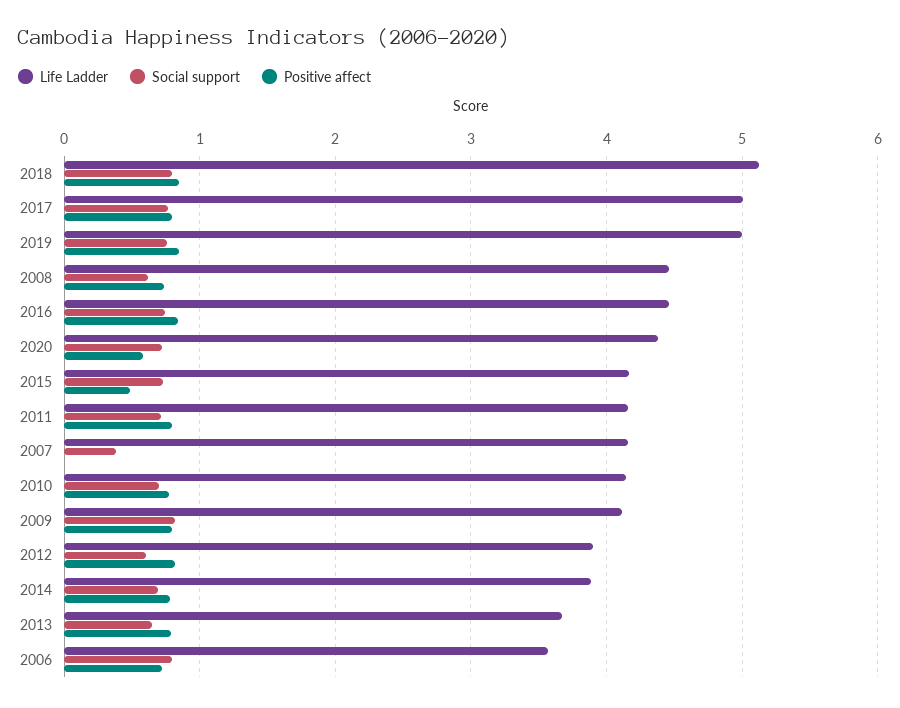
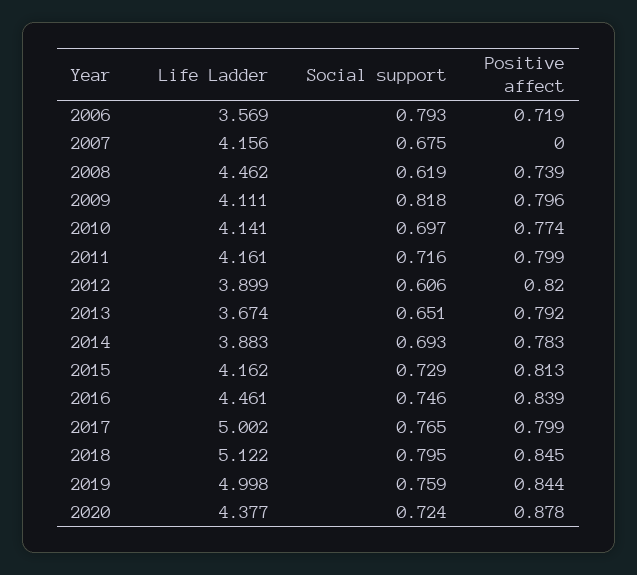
  {
    "Life Ladder": {
      "2018": 5.122,
      "2017": 5.002,
      "2019": 4.998,
      "2008": 4.462,
      "2016": 4.461,
      "2020": 4.377,
      "2015": 4.162,
      "2011": 4.161,
      "2007": 4.156,
      "2010": 4.141,
      "2009": 4.111,
      "2012": 3.899,
      "2014": 3.883,
      "2013": 3.674,
      "2006": 3.569
    },
    "Social support": {
      "2018": 0.795,
      "2017": 0.765,
      "2019": 0.759,
      "2008": 0.619,
      "2016": 0.746,
      "2020": 0.724,
      "2015": 0.729,
      "2011": 0.716,
-     "2007": 0.4,
+     "2007": 0.675,
      "2010": 0.697,
      "2009": 0.818,
      "2012": 0.606,
      "2014": 0.693,
      "2013": 0.651,
      "2006": 0.793
    },
    "Positive affect": {
      "2018": 0.845,
      "2017": 0.799,
      "2019": 0.844,
      "2008": 0.739,
      "2016": 0.839,
-     "2020": 0.6,
+     "2020": 0.878,
-     "2015": 0.5,
+     "2015": 0.813,
      "2011": 0.799,
      "2007": 0,
      "2010": 0.774,
      "2009": 0.796,
      "2012": 0.82,
      "2014": 0.783,
      "2013": 0.792,
      "2006": 0.719
    }
  }

